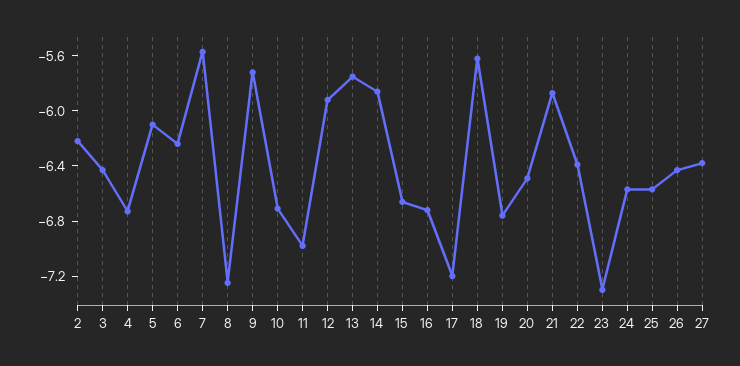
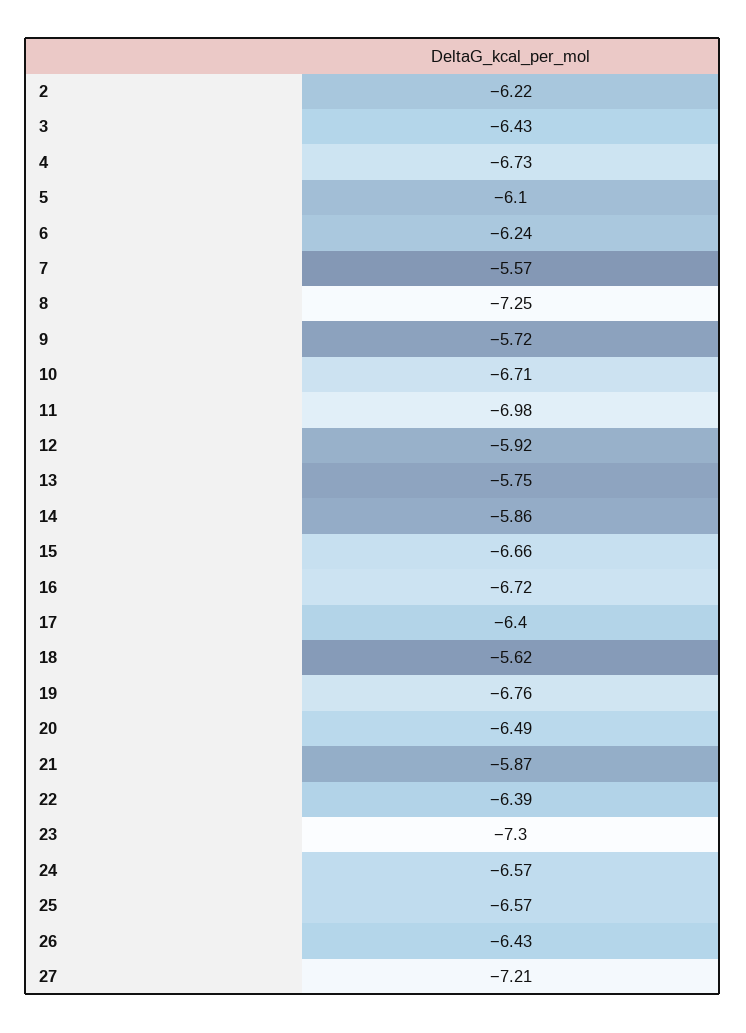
  {
    "2": -6.22,
    "3": -6.43,
    "4": -6.73,
    "5": -6.1,
    "6": -6.24,
    "7": -5.57,
    "8": -7.25,
    "9": -5.72,
    "10": -6.71,
    "11": -6.98,
    "12": -5.92,
    "13": -5.75,
    "14": -5.86,
    "15": -6.66,
    "16": -6.72,
-   "17": -7.2,
+   "17": -6.4,
    "18": -5.62,
    "19": -6.76,
    "20": -6.49,
    "21": -5.87,
    "22": -6.39,
    "23": -7.3,
    "24": -6.57,
    "25": -6.57,
    "26": -6.43,
-   "27": -6.4
+   "27": -7.21
  }

